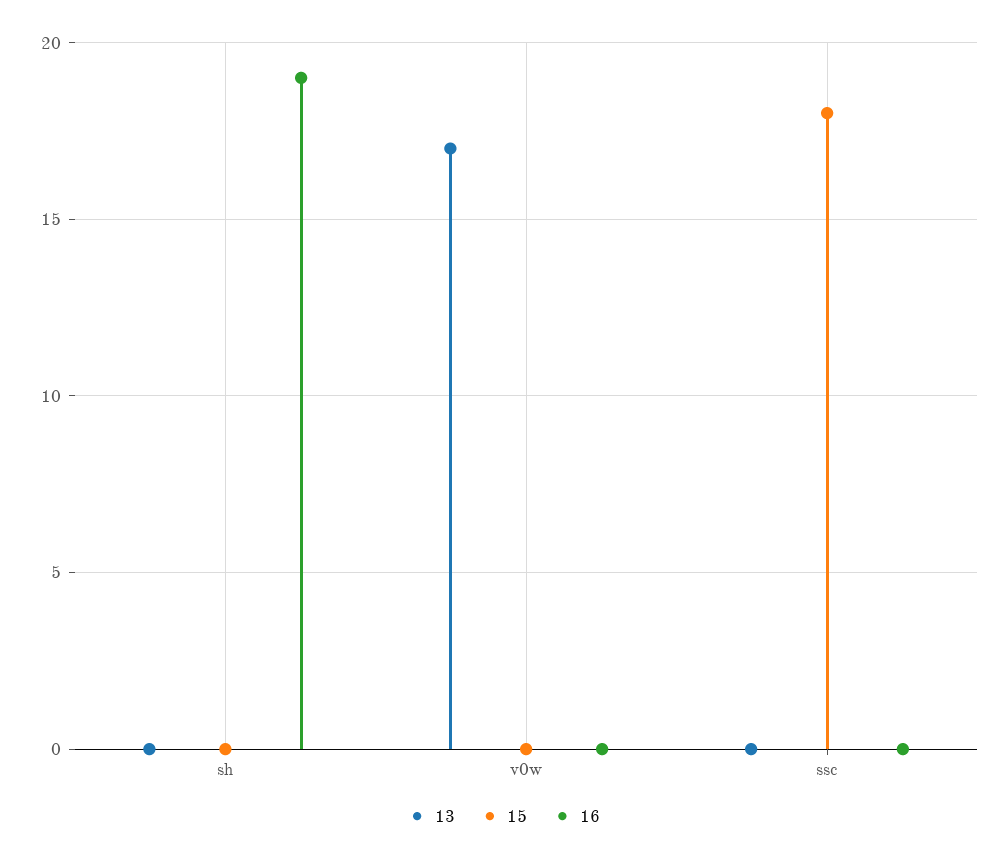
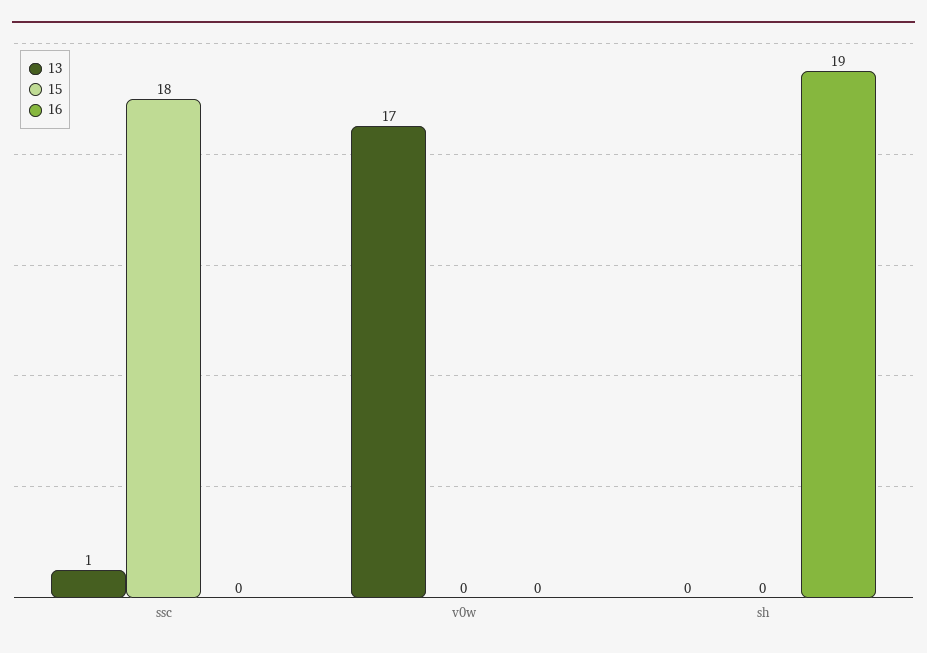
  {
    "13": {
      "sh": 0,
      "v0w": 17,
-     "ssc": 0
+     "ssc": 1
    },
    "15": {
      "sh": 0,
      "v0w": 0,
      "ssc": 18
    },
    "16": {
      "sh": 19,
      "v0w": 0,
      "ssc": 0
    }
  }

